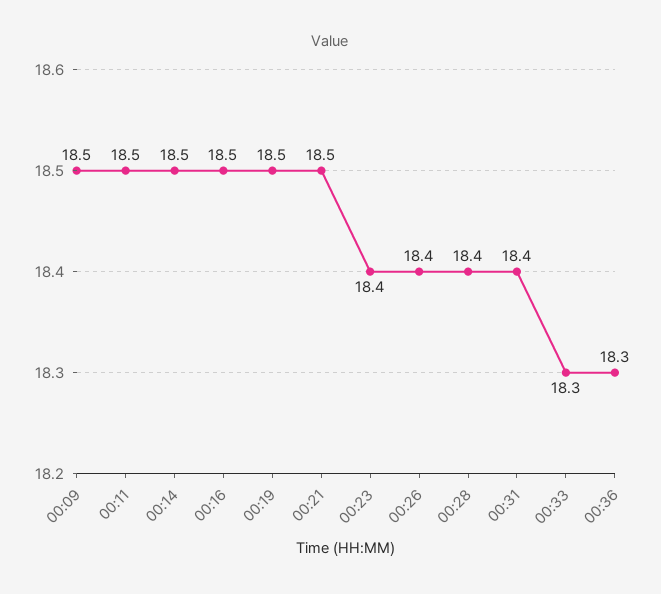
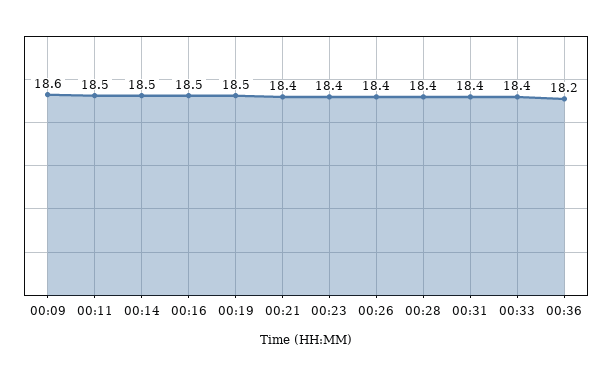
  {
-   "00:09": 18.5,
+   "00:09": 18.6,
    "00:11": 18.5,
    "00:14": 18.5,
    "00:16": 18.5,
    "00:19": 18.5,
-   "00:21": 18.5,
+   "00:21": 18.4,
    "00:23": 18.4,
    "00:26": 18.4,
    "00:28": 18.4,
    "00:31": 18.4,
-   "00:33": 18.3,
+   "00:33": 18.4,
-   "00:36": 18.3
+   "00:36": 18.2
  }

